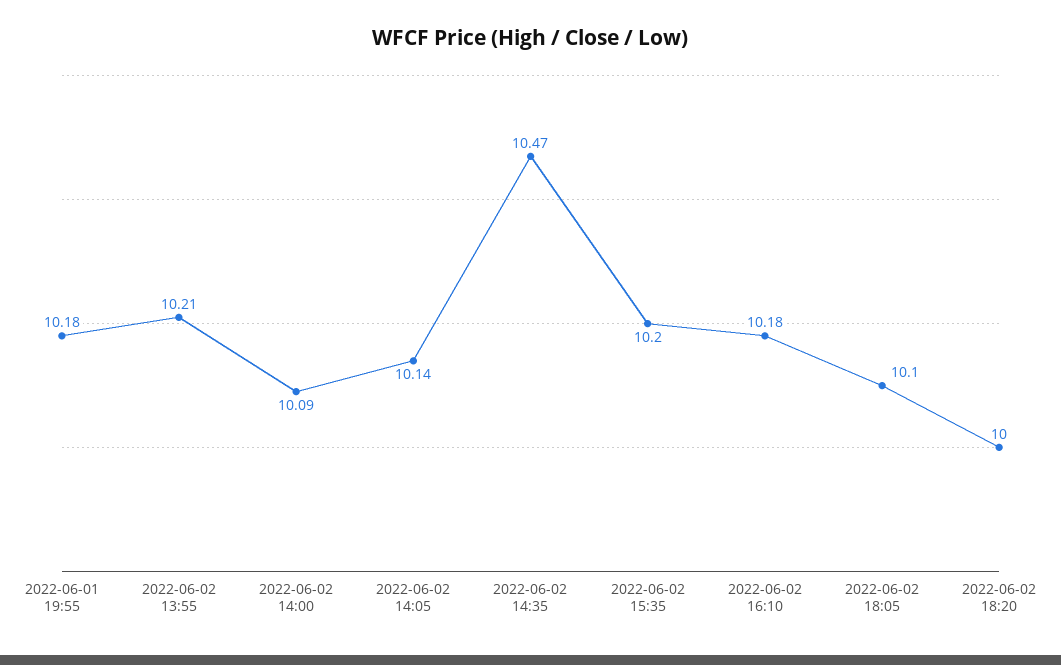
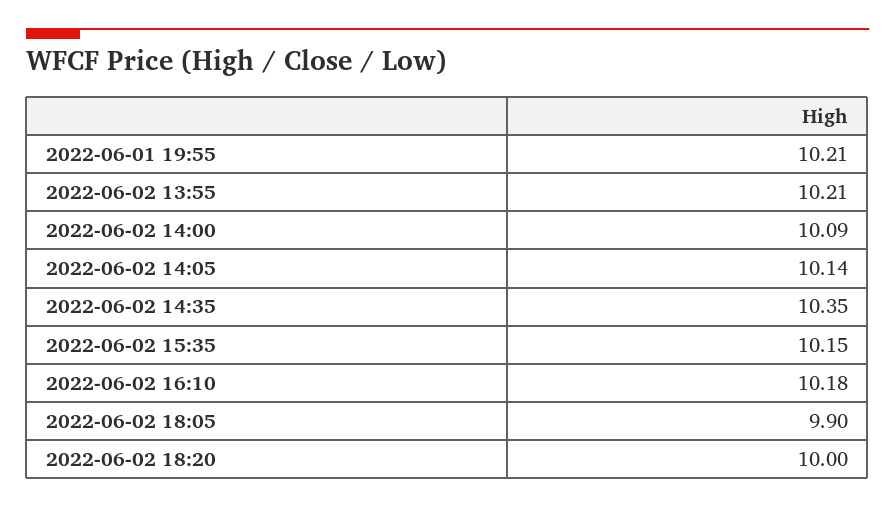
  {
-   "2022-06-01 19:55": 10.18,
+   "2022-06-01 19:55": 10.21,
    "2022-06-02 13:55": 10.21,
    "2022-06-02 14:00": 10.09,
    "2022-06-02 14:05": 10.14,
-   "2022-06-02 14:35": 10.47,
+   "2022-06-02 14:35": 10.35,
-   "2022-06-02 15:35": 10.2,
+   "2022-06-02 15:35": 10.15,
    "2022-06-02 16:10": 10.18,
-   "2022-06-02 18:05": 10.1,
+   "2022-06-02 18:05": 9.9,
    "2022-06-02 18:20": 10
  }

